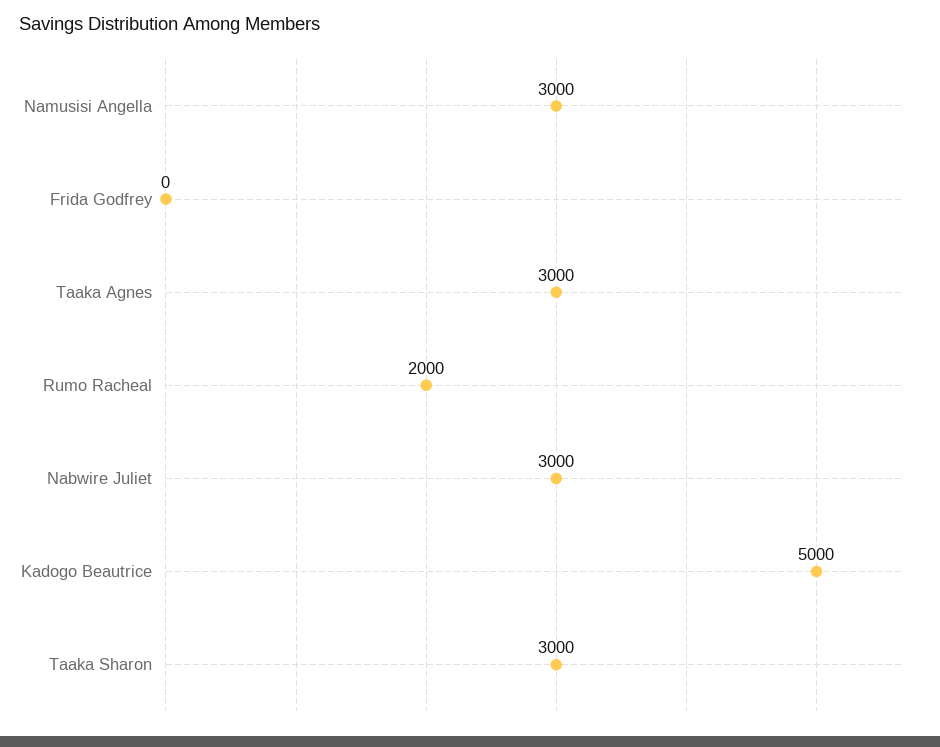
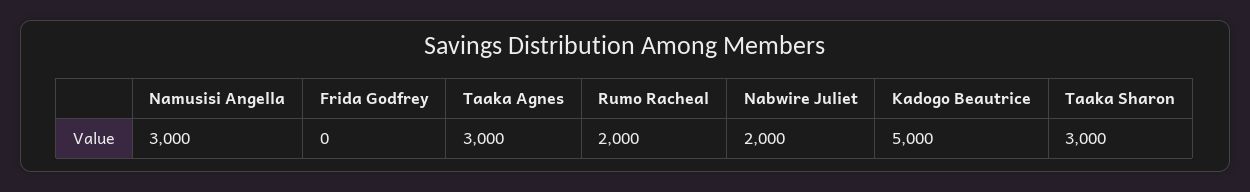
  {
    "Namusisi Angella": 3000,
    "Frida Godfrey": 0,
    "Taaka Agnes": 3000,
    "Rumo Racheal": 2000,
-   "Nabwire Juliet": 3000,
+   "Nabwire Juliet": 2000,
    "Kadogo Beautrice": 5000,
    "Taaka Sharon": 3000
  }

